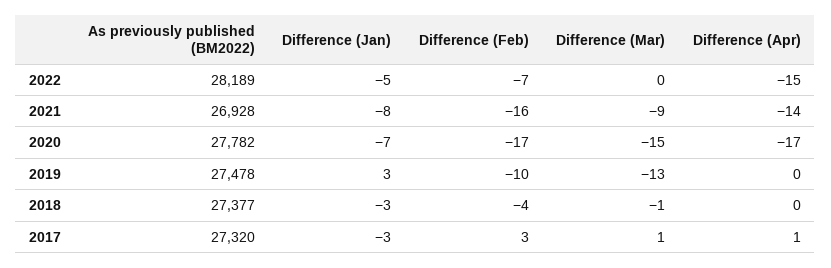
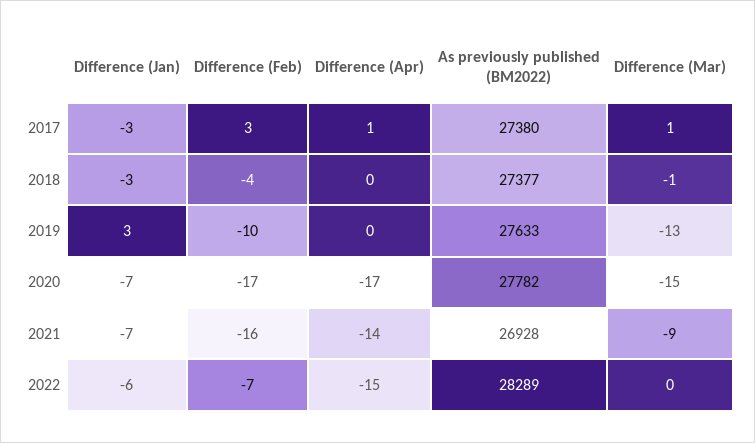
  {
    "As previously published (BM2022)": {
-     "2022": 28189,
+     "2022": 28289,
      "2021": 26928,
      "2020": 27782,
-     "2019": 27478,
+     "2019": 27633,
      "2018": 27377,
-     "2017": 27320
+     "2017": 27380
    },
    "Difference (Jan)": {
-     "2022": -5,
+     "2022": -6,
-     "2021": -8,
+     "2021": -7,
      "2020": -7,
      "2019": 3,
      "2018": -3,
      "2017": -3
    },
    "Difference (Feb)": {
      "2022": -7,
      "2021": -16,
      "2020": -17,
      "2019": -10,
      "2018": -4,
      "2017": 3
    },
    "Difference (Mar)": {
      "2022": 0,
      "2021": -9,
      "2020": -15,
      "2019": -13,
      "2018": -1,
      "2017": 1
    },
    "Difference (Apr)": {
      "2022": -15,
      "2021": -14,
      "2020": -17,
      "2019": 0,
      "2018": 0,
      "2017": 1
    }
  }

